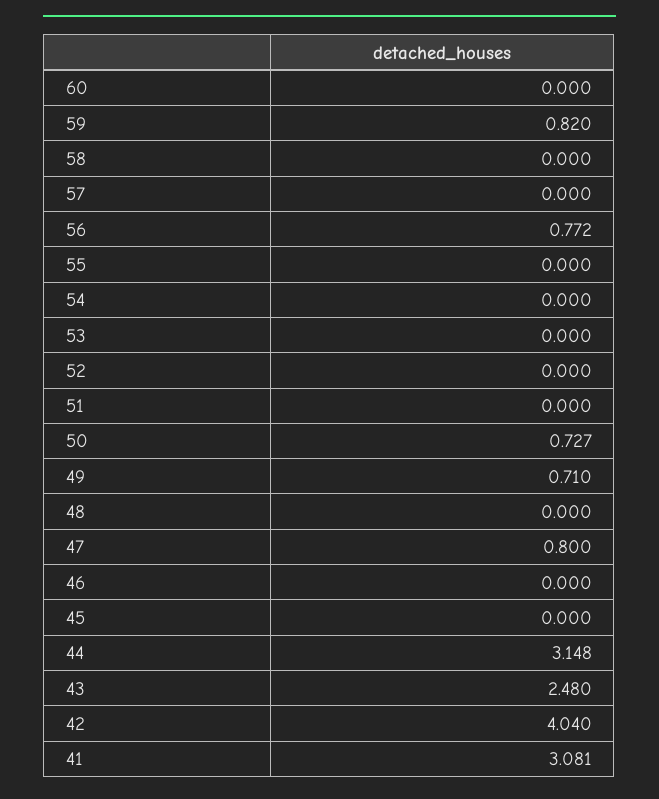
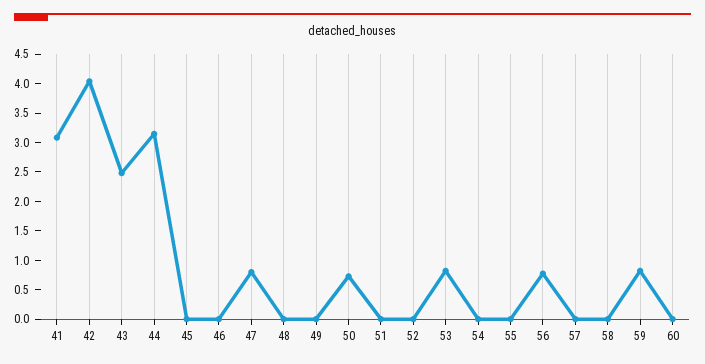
  {
    "60": 0,
    "59": 0.82,
    "58": 0,
    "57": 0,
    "56": 0.772,
    "55": 0,
    "54": 0,
-   "53": 0,
+   "53": 0.75,
    "52": 0,
    "51": 0,
    "50": 0.727,
-   "49": 0.71,
+   "49": 0,
    "48": 0,
    "47": 0.8,
    "46": 0,
    "45": 0,
    "44": 3.148,
    "43": 2.48,
    "42": 4.04,
    "41": 3.081
  }

